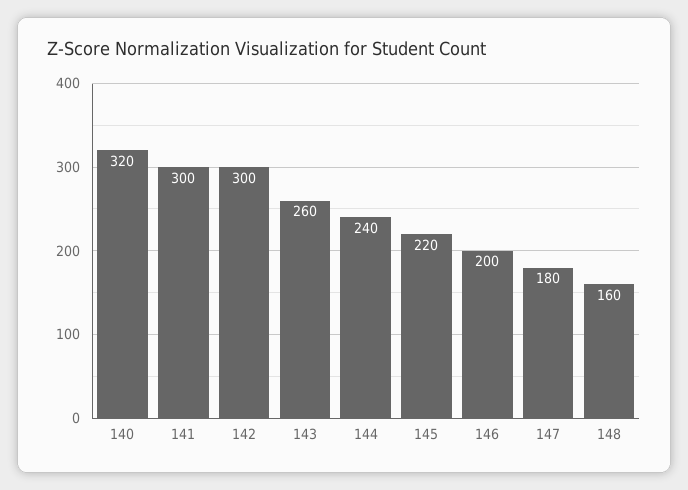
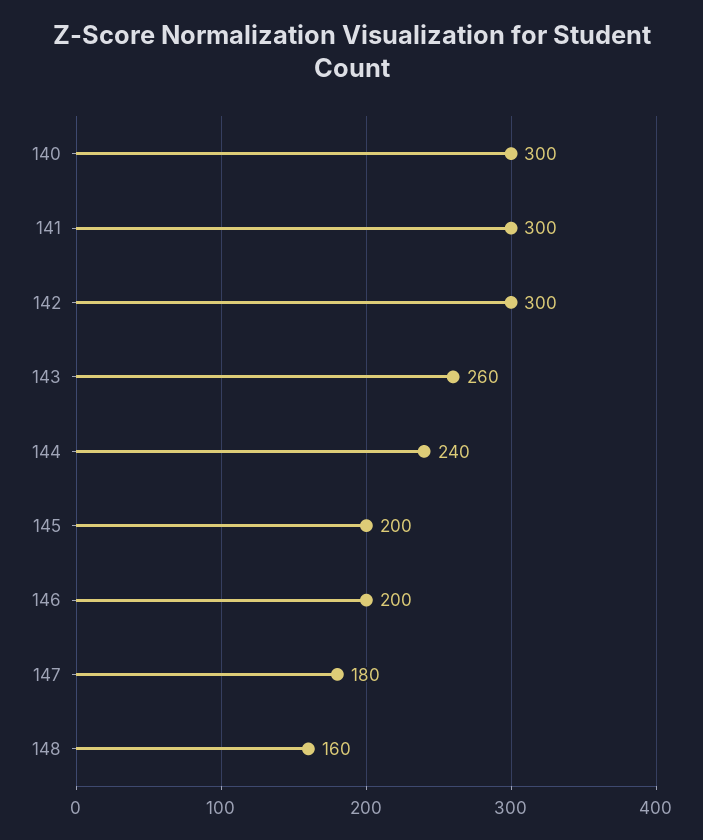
  {
-   "140": 320,
+   "140": 300,
    "141": 300,
    "142": 300,
    "143": 260,
    "144": 240,
-   "145": 220,
+   "145": 200,
    "146": 200,
    "147": 180,
    "148": 160
  }

